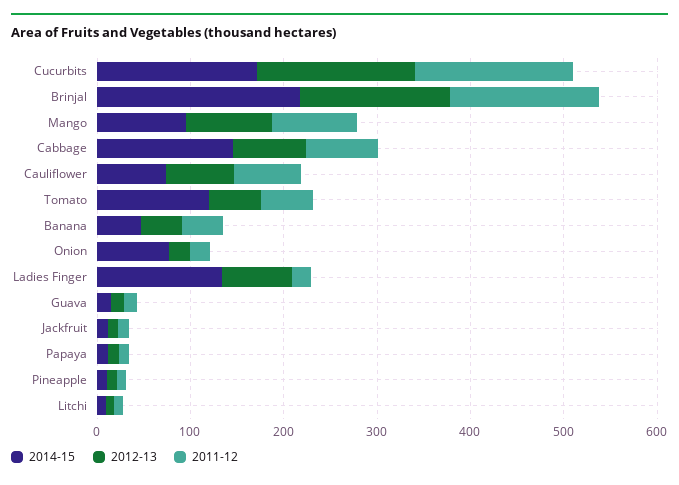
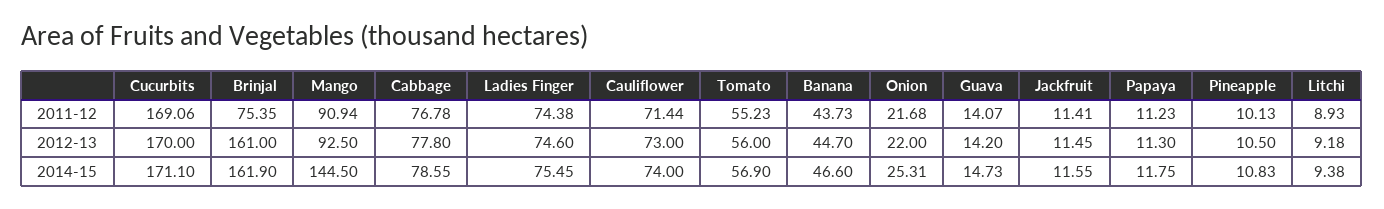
  {
    "2014-15": {
      "Cucurbits": 171.1,
-     "Brinjal": 220,
+     "Brinjal": 161.9,
-     "Mango": 100,
+     "Mango": 144.5,
-     "Cabbage": 140,
+     "Cabbage": 78.55,
      "Cauliflower": 74,
-     "Tomato": 120,
+     "Tomato": 56.9,
      "Banana": 46.6,
-     "Onion": 80,
+     "Onion": 25.31,
-     "Ladies Finger": 140,
+     "Ladies Finger": 75.45,
      "Guava": 14.73,
      "Jackfruit": 11.55,
      "Papaya": 11.75,
      "Pineapple": 10.83,
      "Litchi": 9.38
    },
    "2012-13": {
      "Cucurbits": 170,
      "Brinjal": 161,
      "Mango": 92.5,
      "Cabbage": 77.8,
      "Cauliflower": 73,
      "Tomato": 56,
      "Banana": 44.7,
      "Onion": 22,
      "Ladies Finger": 74.6,
      "Guava": 14.2,
      "Jackfruit": 11.45,
      "Papaya": 11.3,
      "Pineapple": 10.5,
      "Litchi": 9.18
    },
    "2011-12": {
      "Cucurbits": 169.06,
-     "Brinjal": 160,
+     "Brinjal": 75.35,
      "Mango": 90.94,
      "Cabbage": 76.78,
      "Cauliflower": 71.44,
      "Tomato": 55.23,
      "Banana": 43.73,
      "Onion": 21.68,
-     "Ladies Finger": 20,
+     "Ladies Finger": 74.38,
      "Guava": 14.07,
      "Jackfruit": 11.41,
      "Papaya": 11.23,
      "Pineapple": 10.13,
      "Litchi": 8.93
    }
  }

